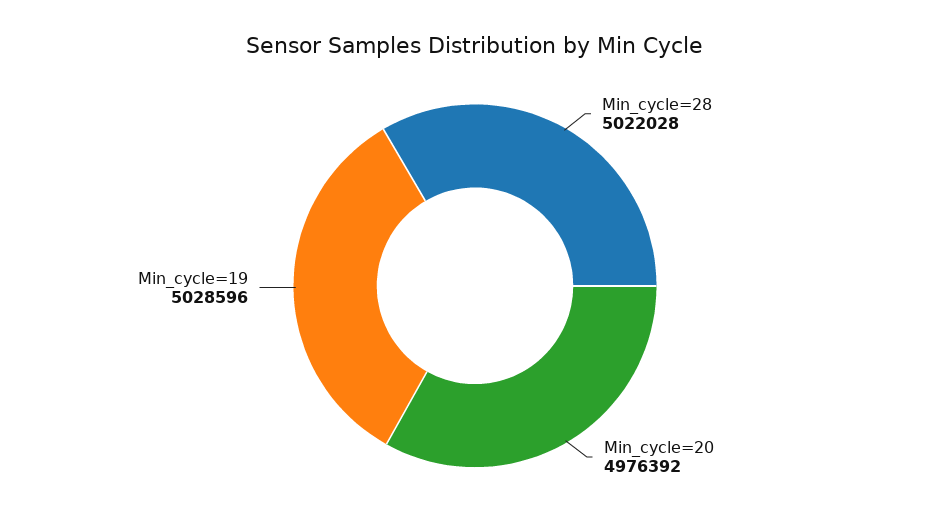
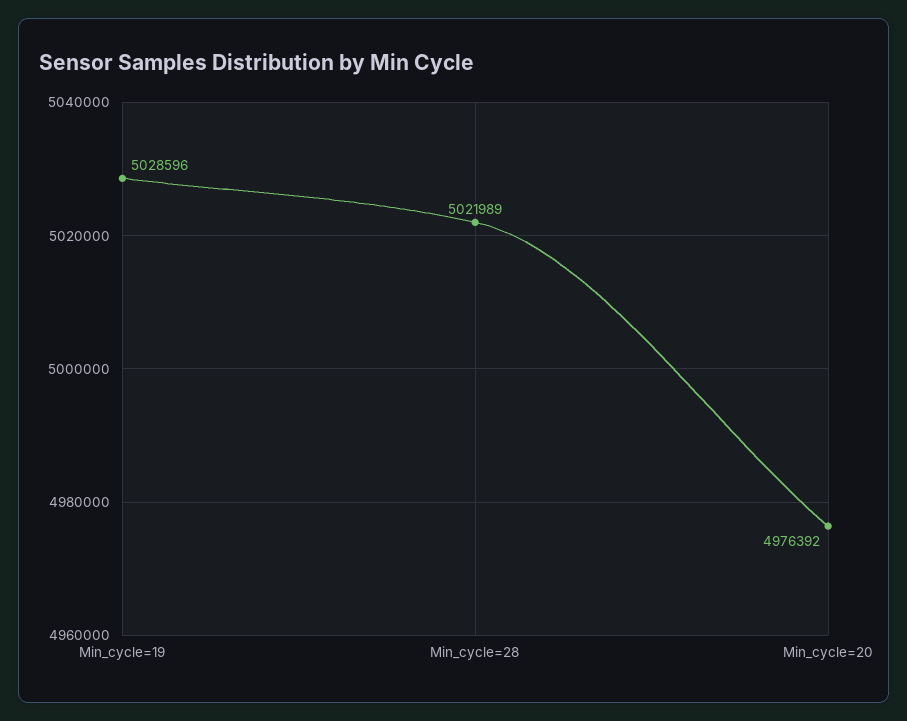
  {
-   "Min_cycle=28": 5022028,
+   "Min_cycle=28": 5021989,
    "Min_cycle=20": 4976392,
    "Min_cycle=19": 5028596
  }

